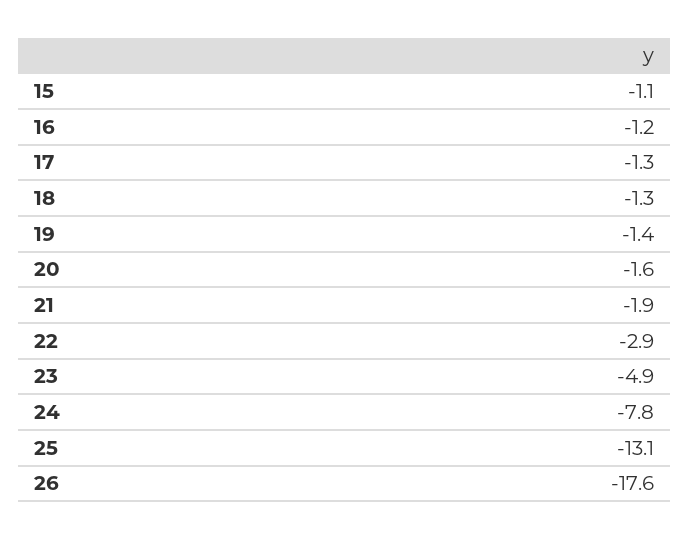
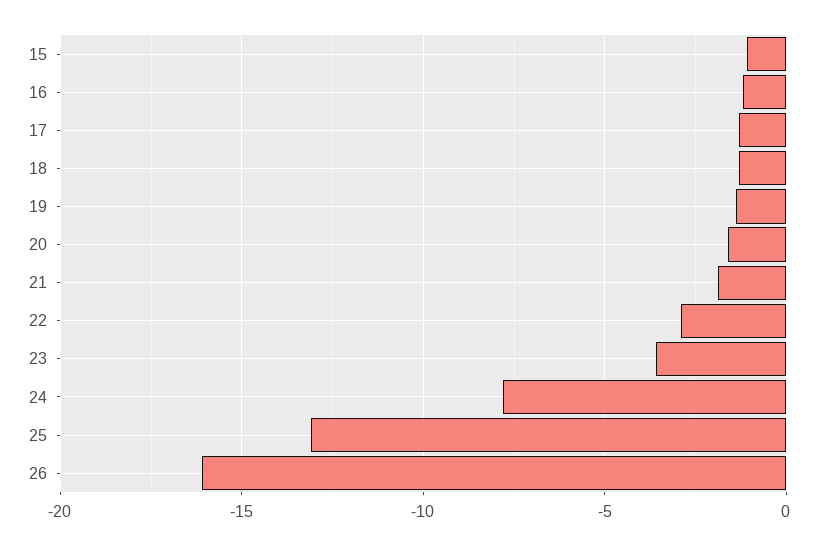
  {
    "15": -1.1,
    "16": -1.2,
    "17": -1.3,
    "18": -1.3,
    "19": -1.4,
    "20": -1.6,
    "21": -1.9,
    "22": -2.9,
-   "23": -4.9,
+   "23": -3.5,
    "24": -7.8,
    "25": -13.1,
-   "26": -17.6
+   "26": -16
  }

